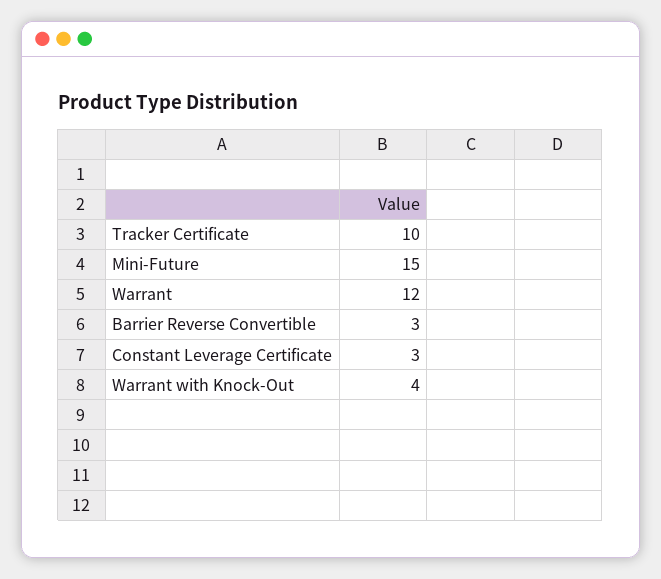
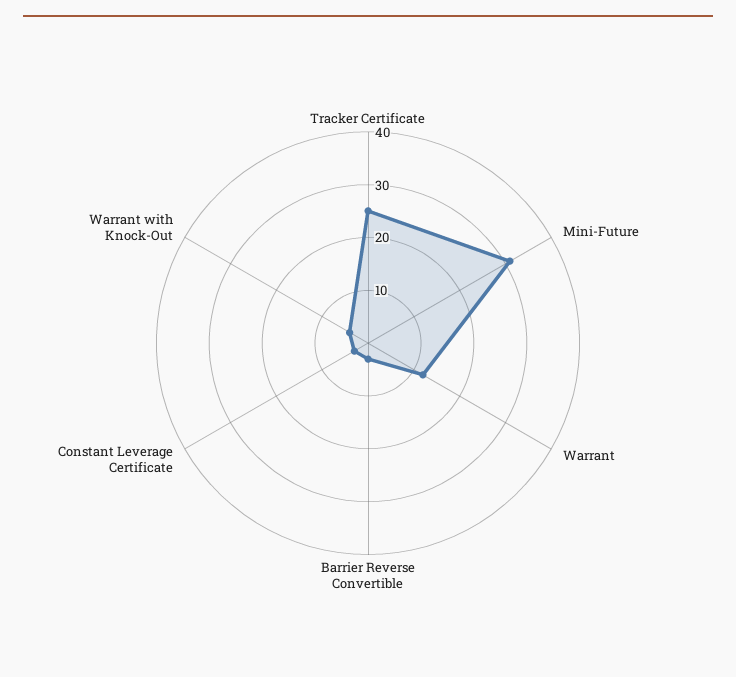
  {
-   "Tracker Certificate": 10,
+   "Tracker Certificate": 25,
-   "Mini-Future": 15,
+   "Mini-Future": 30,
    "Warrant": 12,
    "Barrier Reverse Convertible": 3,
    "Constant Leverage Certificate": 3,
    "Warrant with Knock-Out": 4
  }

